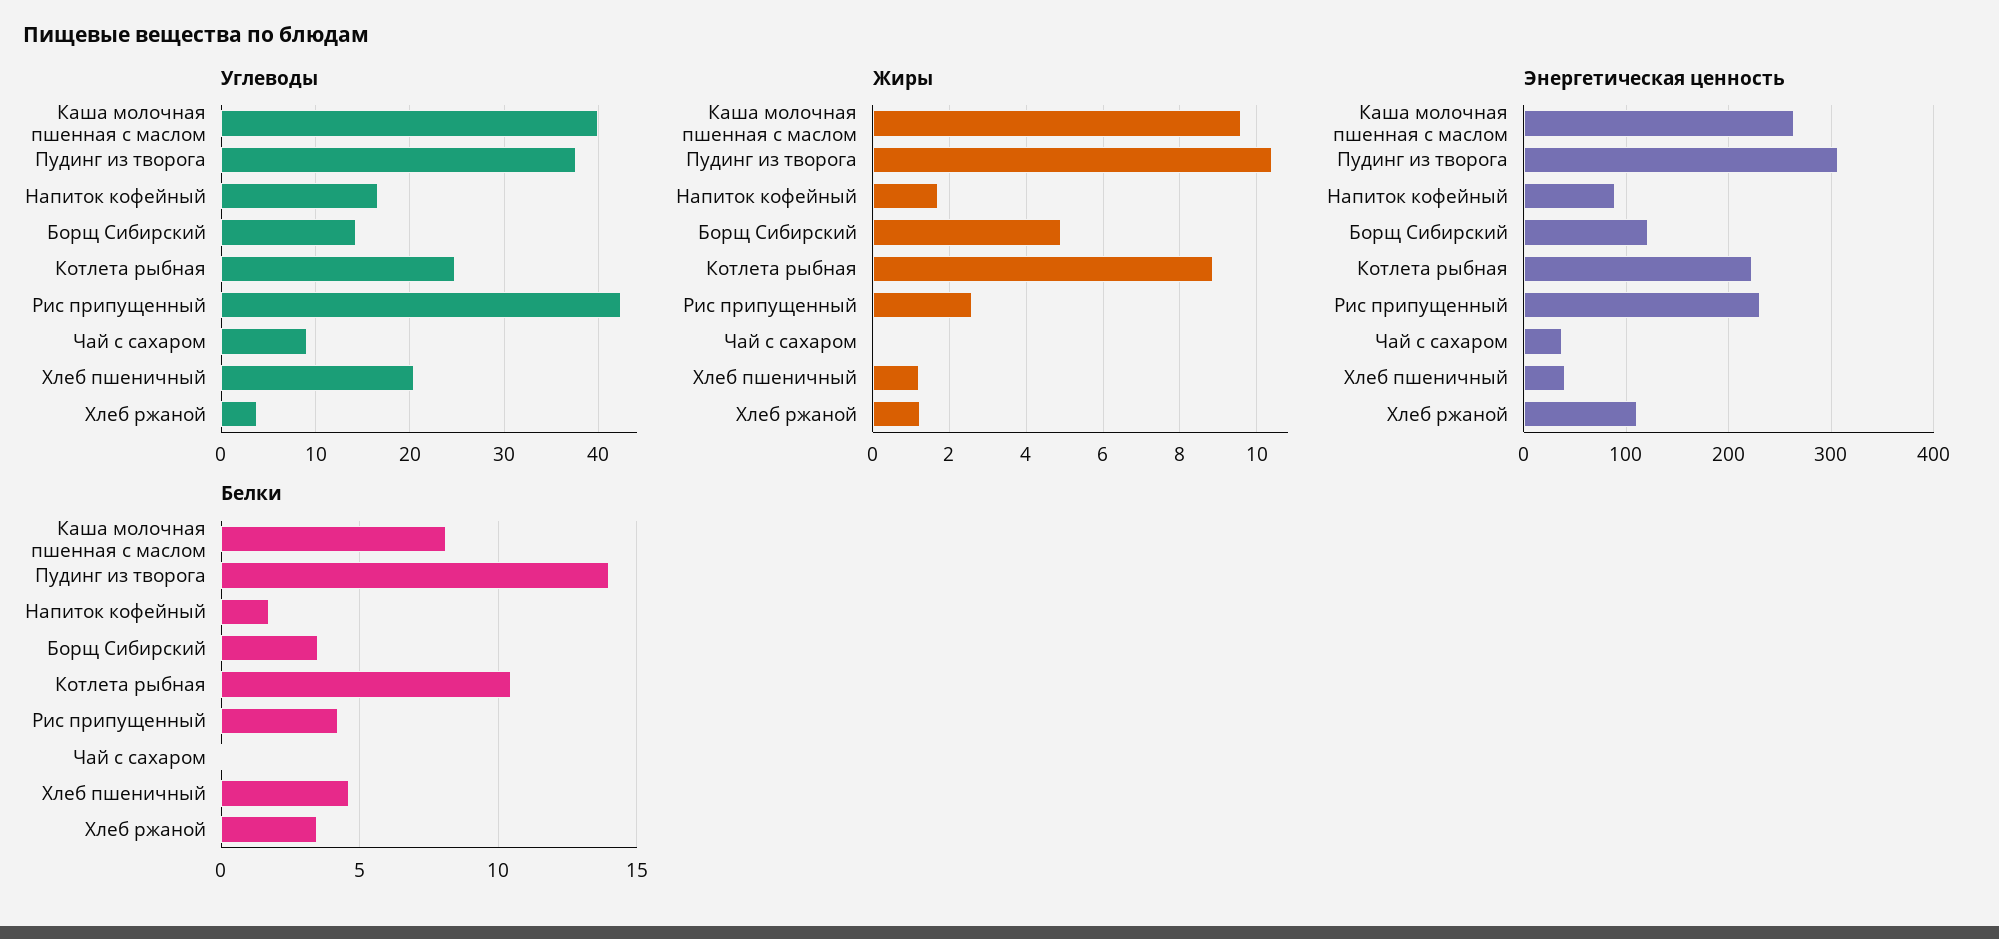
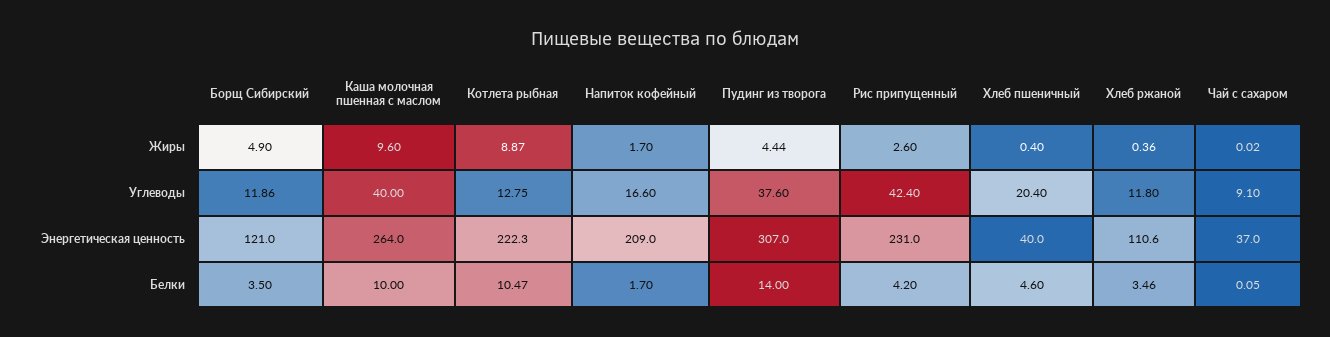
  {
    "Углеводы": {
      "Каша молочная пшенная с маслом": 40,
      "Пудинг из творога": 37.6,
      "Напиток кофейный": 16.6,
-     "Борщ Сибирский": 14,
+     "Борщ Сибирский": 11.86,
-     "Котлета рыбная": 25,
+     "Котлета рыбная": 12.75,
      "Рис припущенный": 42.4,
      "Чай с сахаром": 9.1,
      "Хлеб пшеничный": 20.4,
-     "Хлеб ржаной": 4
+     "Хлеб ржаной": 11.8
    },
    "Жиры": {
      "Каша молочная пшенная с маслом": 9.6,
-     "Пудинг из творога": 10.4,
+     "Пудинг из творога": 4.44,
      "Напиток кофейный": 1.7,
      "Борщ Сибирский": 4.9,
      "Котлета рыбная": 8.87,
      "Рис припущенный": 2.6,
      "Чай с сахаром": 0.02,
-     "Хлеб пшеничный": 1.2,
+     "Хлеб пшеничный": 0.4,
-     "Хлеб ржаной": 1.2
+     "Хлеб ржаной": 0.36
    },
    "Энергетическая ценность": {
      "Каша молочная пшенная с маслом": 264,
      "Пудинг из творога": 307,
-     "Напиток кофейный": 90,
+     "Напиток кофейный": 209,
      "Борщ Сибирский": 121,
      "Котлета рыбная": 222.3,
      "Рис припущенный": 231,
      "Чай с сахаром": 37,
      "Хлеб пшеничный": 40,
      "Хлеб ржаной": 110.6
    },
    "Белки": {
-     "Каша молочная пшенная с маслом": 8,
+     "Каша молочная пшенная с маслом": 10,
      "Пудинг из творога": 14,
      "Напиток кофейный": 1.7,
      "Борщ Сибирский": 3.5,
      "Котлета рыбная": 10.47,
      "Рис припущенный": 4.2,
      "Чай с сахаром": 0.05,
      "Хлеб пшеничный": 4.6,
      "Хлеб ржаной": 3.46
    }
  }

